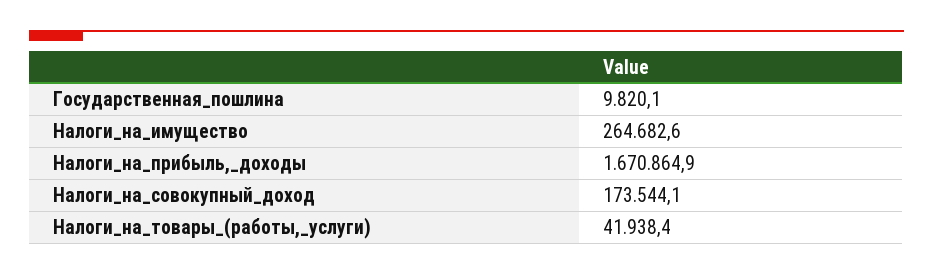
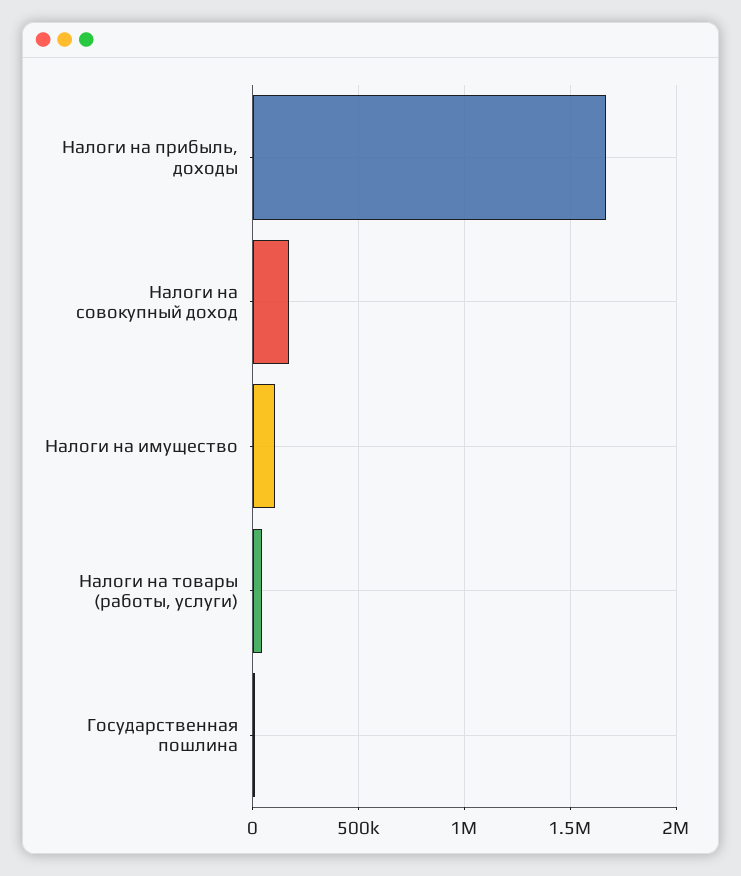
  {
    "Государственная_пошлина": 9820.1,
-   "Налоги_на_имущество": 264682.6,
+   "Налоги_на_имущество": 100000,
    "Налоги_на_прибыль,_доходы": 1670864.9,
    "Налоги_на_совокупный_доход": 173544.1,
    "Налоги_на_товары_(работы,_услуги)": 41938.4
  }

